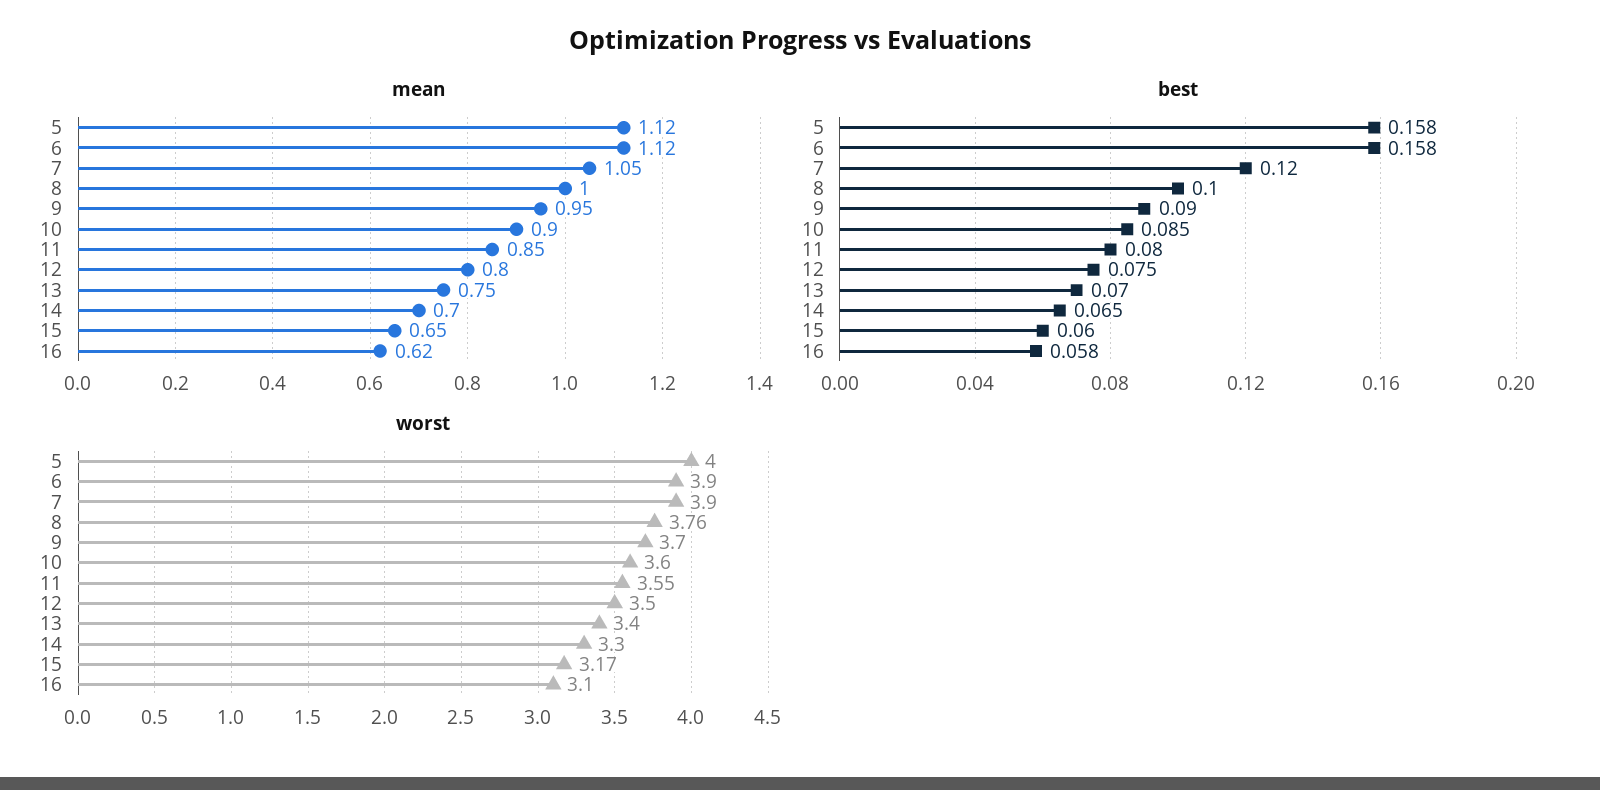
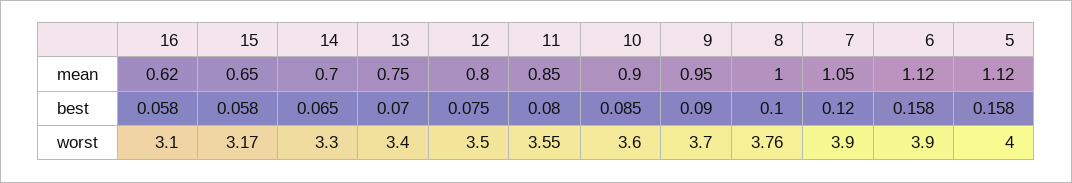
  {
    "mean": {
      "5": 1.12,
      "6": 1.12,
      "7": 1.05,
      "8": 1,
      "9": 0.95,
      "10": 0.9,
      "11": 0.85,
      "12": 0.8,
      "13": 0.75,
      "14": 0.7,
      "15": 0.65,
      "16": 0.62
    },
    "best": {
      "5": 0.158,
      "6": 0.158,
      "7": 0.12,
      "8": 0.1,
      "9": 0.09,
      "10": 0.085,
      "11": 0.08,
      "12": 0.075,
      "13": 0.07,
      "14": 0.065,
-     "15": 0.06,
+     "15": 0.058,
      "16": 0.058
    },
    "worst": {
      "5": 4,
      "6": 3.9,
      "7": 3.9,
      "8": 3.76,
      "9": 3.7,
      "10": 3.6,
      "11": 3.55,
      "12": 3.5,
      "13": 3.4,
      "14": 3.3,
      "15": 3.17,
      "16": 3.1
    }
  }

